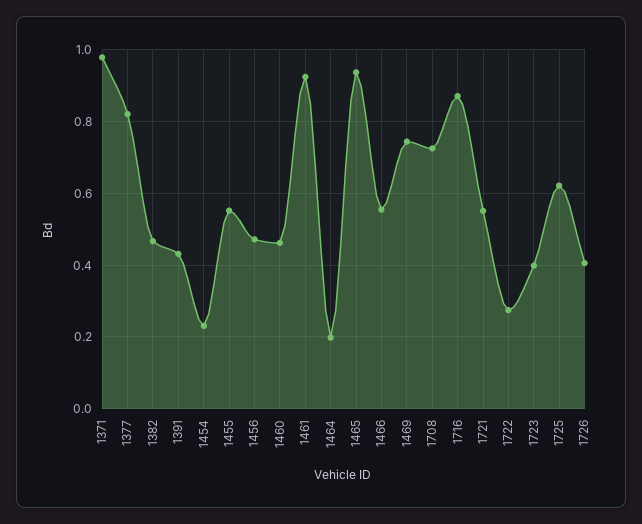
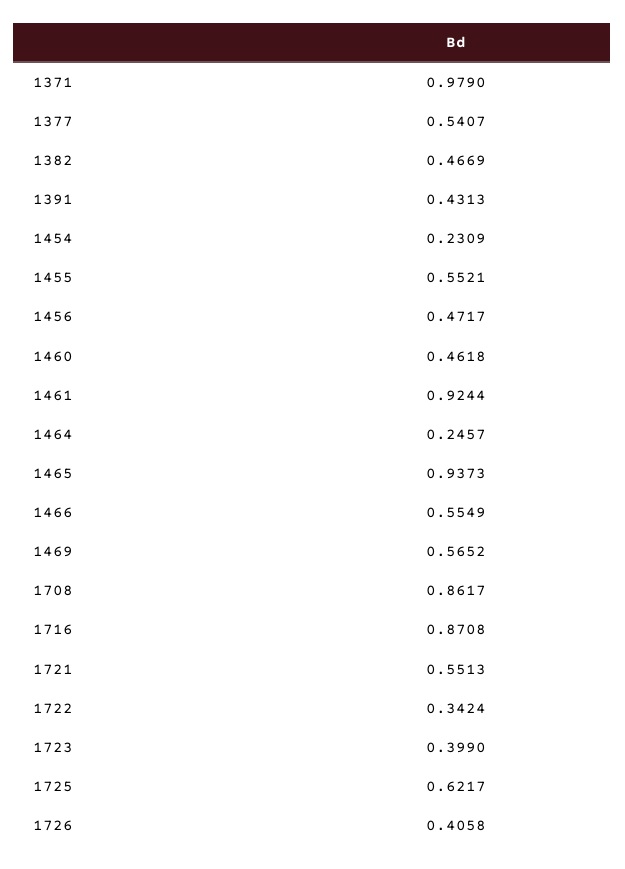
  {
    "1371": 0.979,
-   "1377": 0.82,
+   "1377": 0.5407,
    "1382": 0.4669,
    "1391": 0.4313,
    "1454": 0.2309,
    "1455": 0.5521,
    "1456": 0.4717,
    "1460": 0.4618,
    "1461": 0.9244,
-   "1464": 0.2,
+   "1464": 0.2457,
    "1465": 0.9373,
    "1466": 0.5549,
-   "1469": 0.74,
+   "1469": 0.5652,
-   "1708": 0.72,
+   "1708": 0.8617,
    "1716": 0.8708,
    "1721": 0.5513,
-   "1722": 0.28,
+   "1722": 0.3424,
    "1723": 0.399,
    "1725": 0.6217,
    "1726": 0.4058
  }

